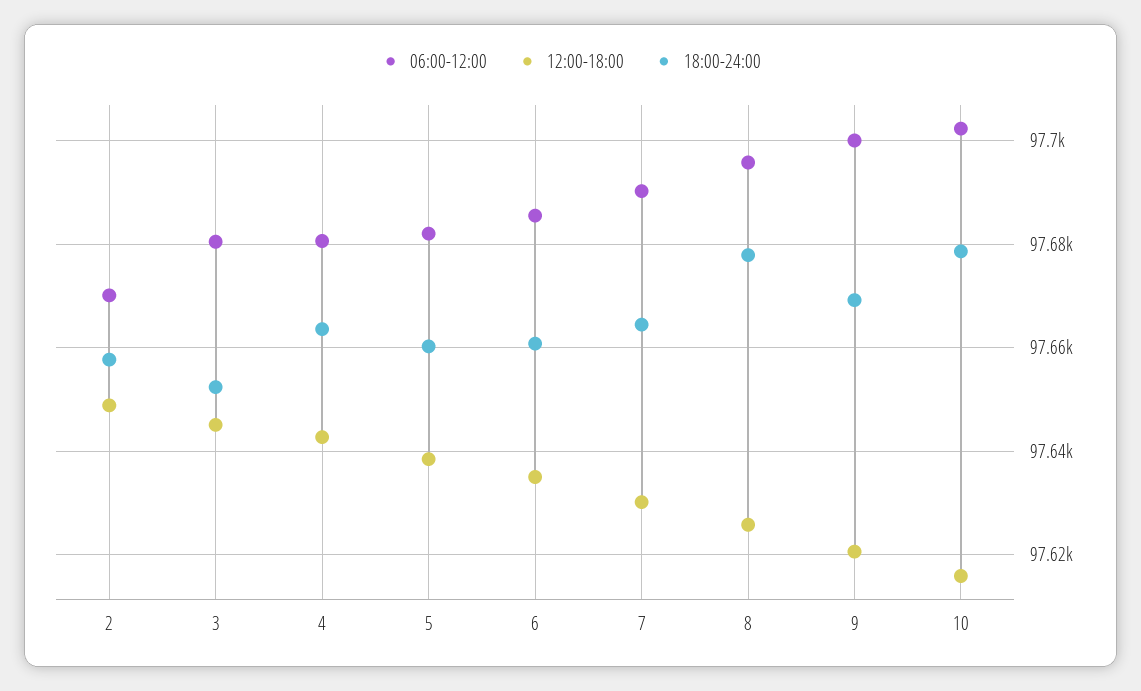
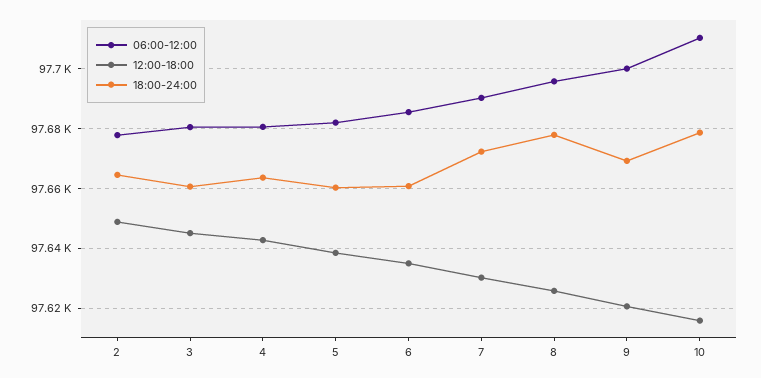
  {
    "06:00-12:00": {
-     "2": 97670,
+     "2": 97677.5,
      "3": 97680,
      "4": 97680,
      "5": 97682,
      "6": 97686,
      "7": 97690,
      "8": 97696,
      "9": 97700,
-     "10": 97702
+     "10": 97710
    },
    "12:00-18:00": {
      "2": 97648,
      "3": 97646,
      "4": 97642,
      "5": 97638,
      "6": 97636,
      "7": 97630,
      "8": 97626,
      "9": 97620,
      "10": 97616
    },
    "18:00-24:00": {
-     "2": 97658,
+     "2": 97665,
-     "3": 97652,
+     "3": 97660,
      "4": 97664,
      "5": 97660,
      "6": 97660,
-     "7": 97664,
+     "7": 97672.5,
      "8": 97678,
      "9": 97670,
      "10": 97678
    }
  }

